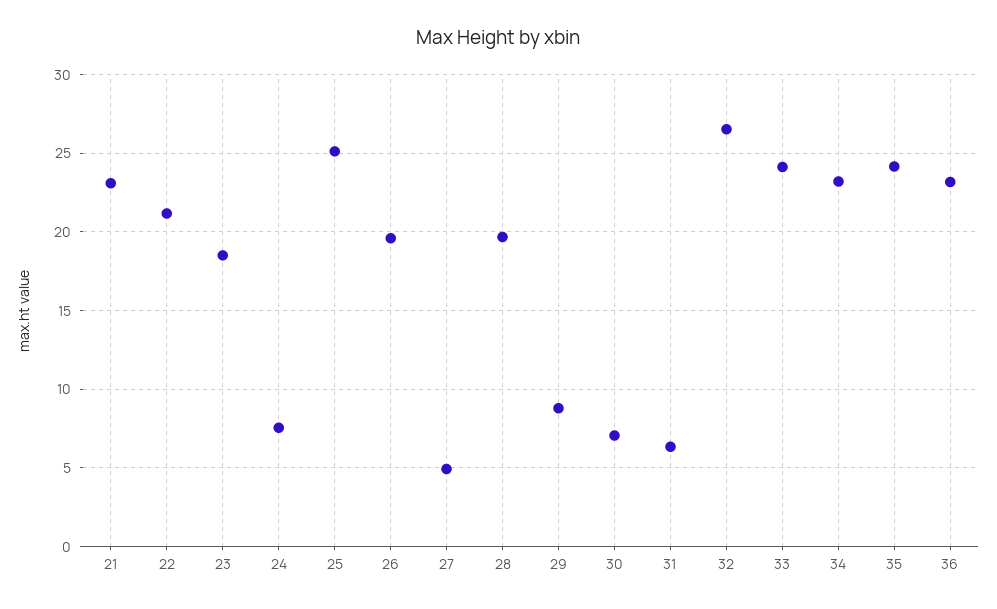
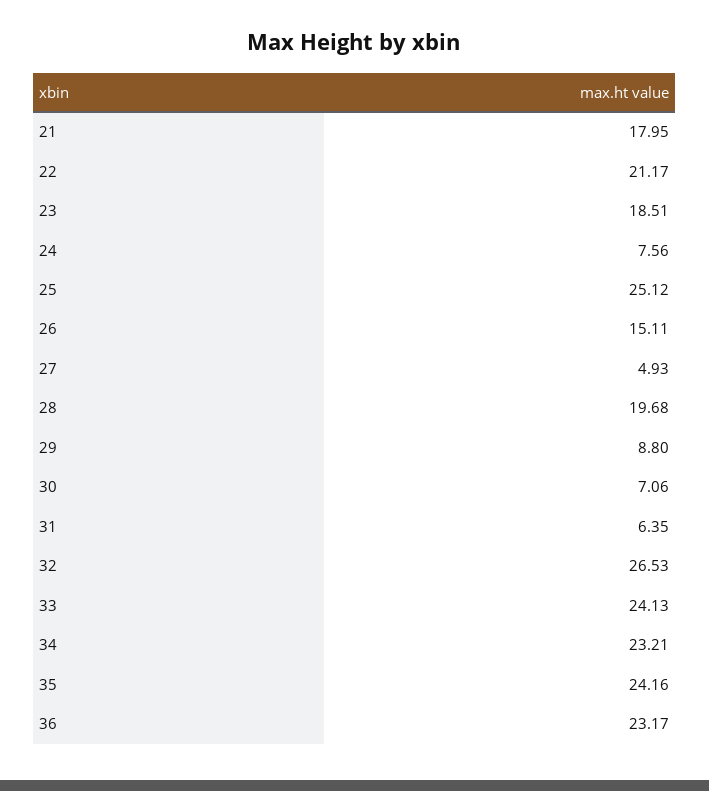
  {
-   "21": 23,
+   "21": 17.95,
    "22": 21.17,
    "23": 18.51,
    "24": 7.56,
    "25": 25.12,
-   "26": 19.5,
+   "26": 15.11,
    "27": 4.93,
    "28": 19.68,
    "29": 8.8,
    "30": 7.06,
    "31": 6.35,
    "32": 26.53,
    "33": 24.13,
    "34": 23.21,
    "35": 24.16,
    "36": 23.17
  }

